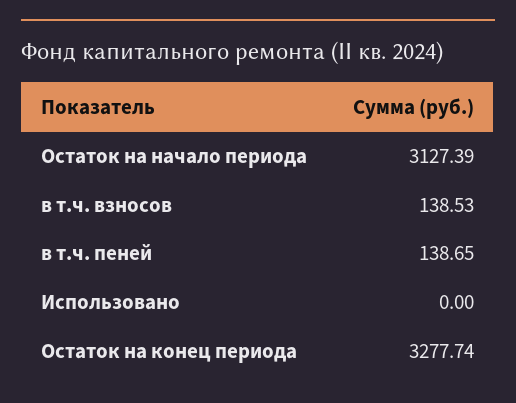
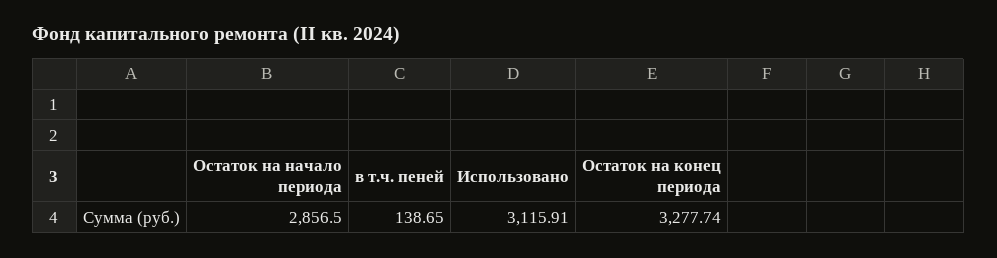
  {
-   "Остаток на начало периода": 3127.39,
+   "Остаток на начало периода": 2856.5,
-   "в т.ч. взносов": 138.53,
    "в т.ч. пеней": 138.65,
-   "Использовано": 0,
+   "Использовано": 3115.91,
    "Остаток на конец периода": 3277.74
  }

